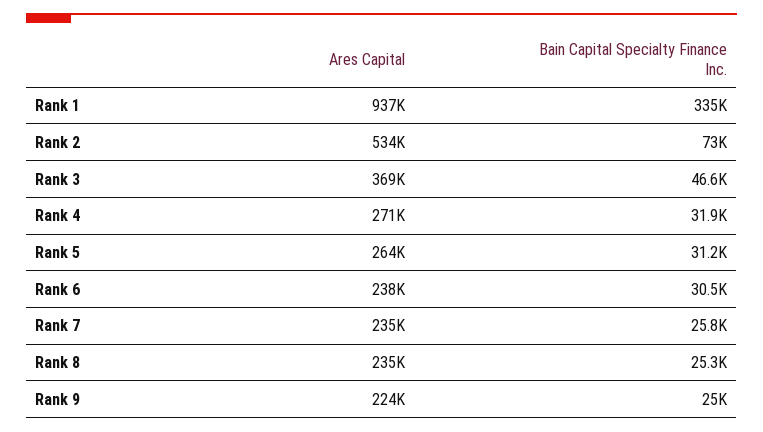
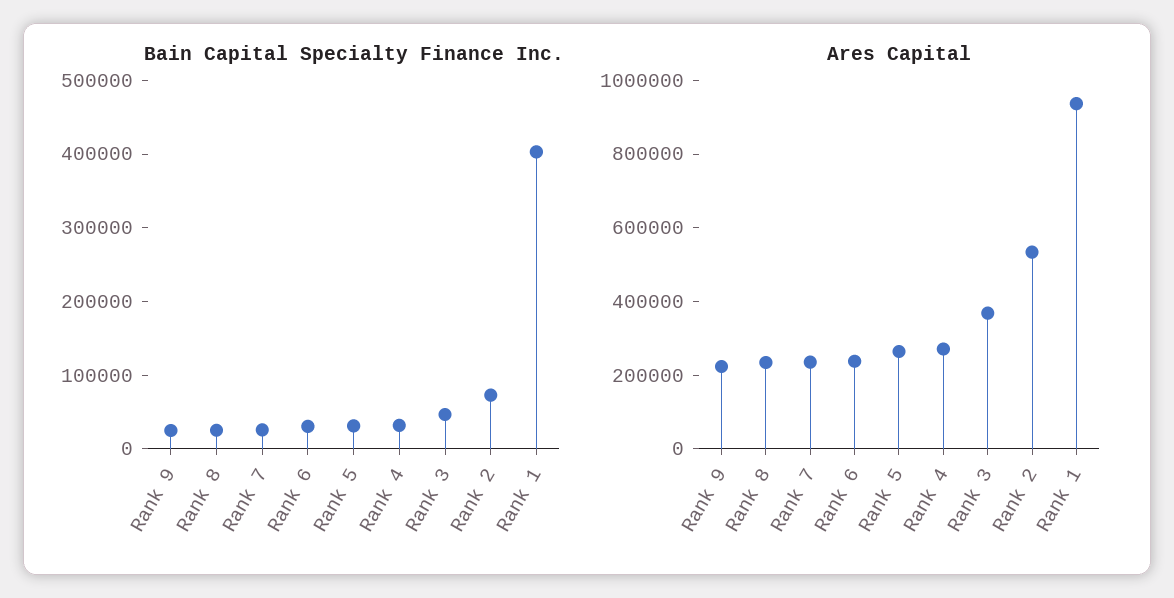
  {
    "Ares Capital": {
      "Rank 1": 937000,
      "Rank 2": 534000,
      "Rank 3": 369000,
      "Rank 4": 271000,
      "Rank 5": 264000,
      "Rank 6": 238000,
      "Rank 7": 235000,
      "Rank 8": 235000,
      "Rank 9": 224000
    },
    "Bain Capital Specialty Finance Inc.": {
-     "Rank 1": 335000,
+     "Rank 1": 400000,
      "Rank 2": 73000,
      "Rank 3": 46600,
      "Rank 4": 31900,
      "Rank 5": 31200,
      "Rank 6": 30500,
      "Rank 7": 25800,
      "Rank 8": 25300,
      "Rank 9": 25000
    }
  }

